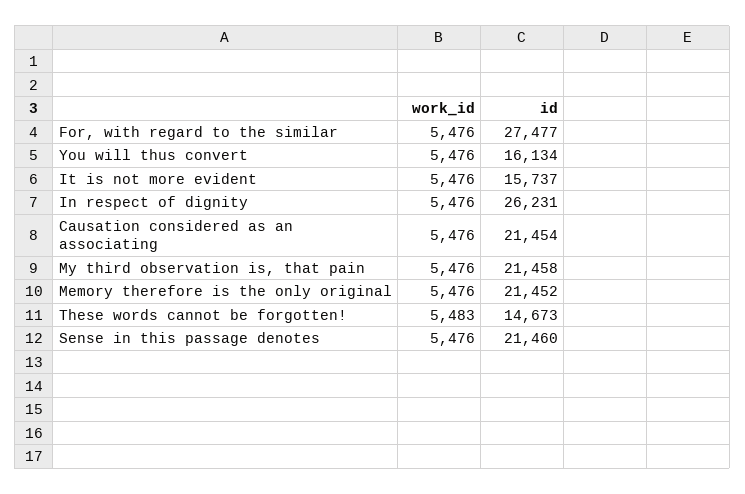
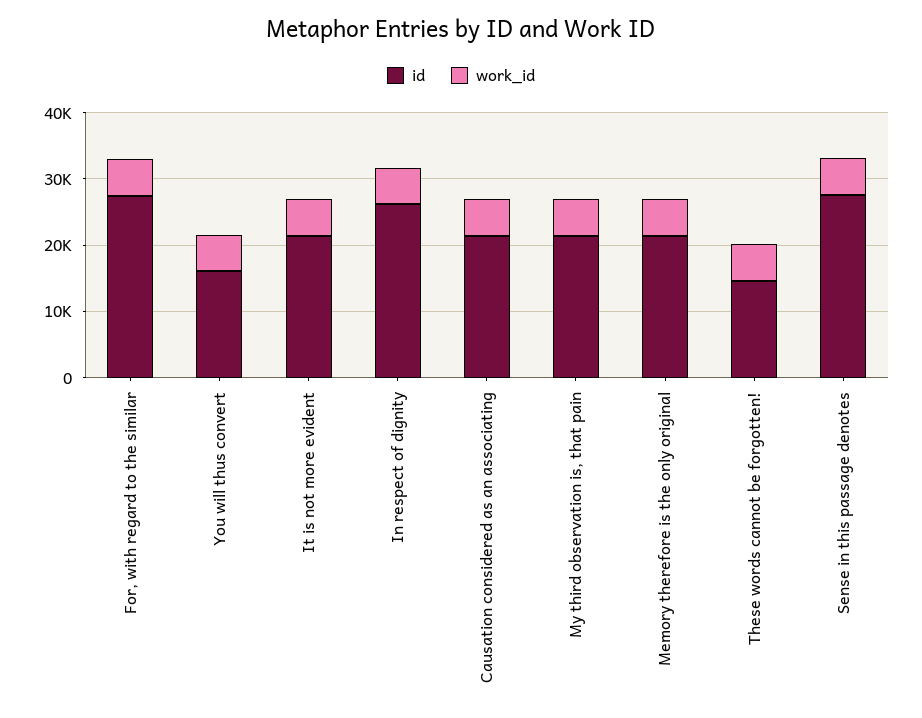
  {
    "work_id": {
      "For, with regard to the similar": 5476,
      "You will thus convert": 5476,
      "It is not more evident": 5476,
      "In respect of dignity": 5476,
      "Causation considered as an associating": 5476,
      "My third observation is, that pain": 5476,
      "Memory therefore is the only original": 5476,
      "These words cannot be forgotten!": 5483,
      "Sense in this passage denotes": 5476
    },
    "id": {
      "For, with regard to the similar": 27477,
      "You will thus convert": 16134,
-     "It is not more evident": 15737,
+     "It is not more evident": 22000,
      "In respect of dignity": 26231,
      "Causation considered as an associating": 21454,
      "My third observation is, that pain": 21458,
      "Memory therefore is the only original": 21452,
      "These words cannot be forgotten!": 14673,
-     "Sense in this passage denotes": 21460
+     "Sense in this passage denotes": 28000
    }
  }

